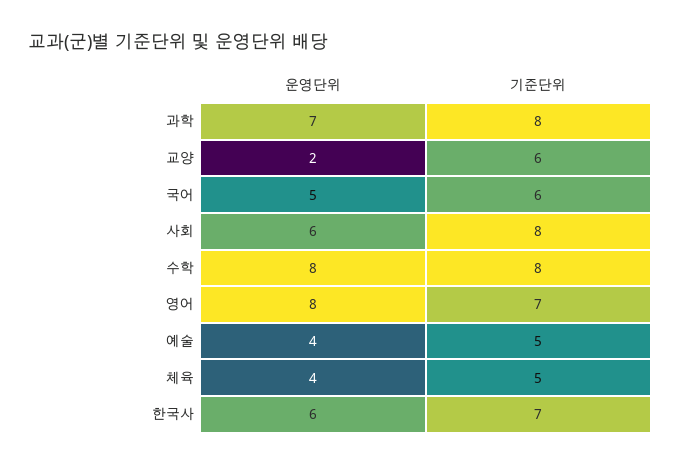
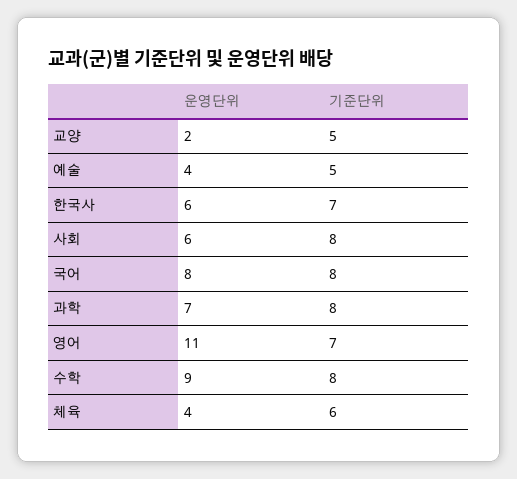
  {
    "운영단위": {
      "과학": 7,
      "교양": 2,
-     "국어": 5,
+     "국어": 8,
      "사회": 6,
-     "수학": 8,
+     "수학": 9,
-     "영어": 8,
+     "영어": 11,
      "예술": 4,
      "체육": 4,
      "한국사": 6
    },
    "기준단위": {
      "과학": 8,
-     "교양": 6,
+     "교양": 5,
-     "국어": 6,
+     "국어": 8,
      "사회": 8,
      "수학": 8,
      "영어": 7,
      "예술": 5,
-     "체육": 5,
+     "체육": 6,
      "한국사": 7
    }
  }

